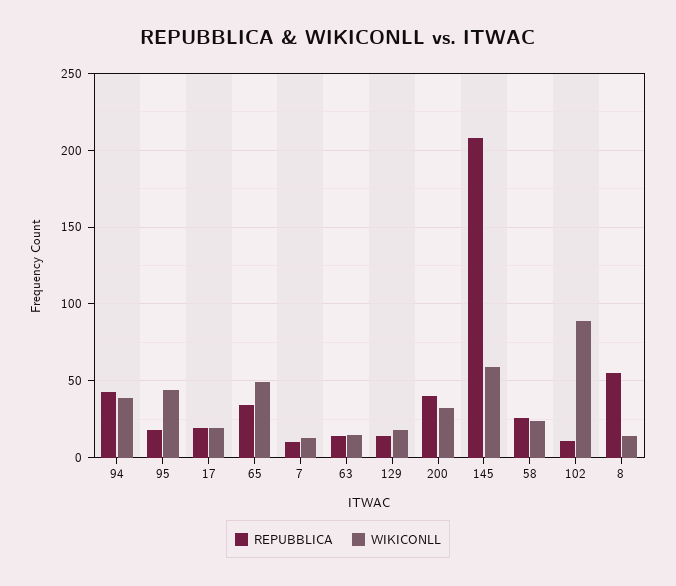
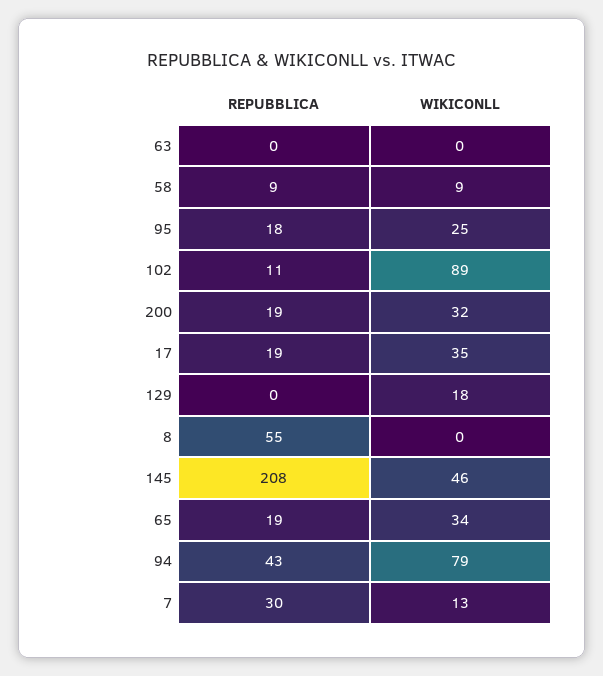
  {
    "REPUBBLICA": {
      "94": 43,
      "95": 18,
      "17": 19,
-     "65": 35,
+     "65": 19,
-     "7": 10,
+     "7": 30,
-     "63": 15,
+     "63": 0,
-     "129": 15,
+     "129": 0,
-     "200": 40,
+     "200": 19,
      "145": 208,
-     "58": 25,
+     "58": 9,
      "102": 11,
      "8": 55
    },
    "WIKICONLL": {
-     "94": 40,
+     "94": 79,
-     "95": 45,
+     "95": 25,
-     "17": 20,
+     "17": 35,
-     "65": 50,
+     "65": 34,
      "7": 13,
-     "63": 15,
+     "63": 0,
      "129": 18,
      "200": 32,
-     "145": 60,
+     "145": 46,
-     "58": 25,
+     "58": 9,
      "102": 89,
-     "8": 15
+     "8": 0
    }
  }

